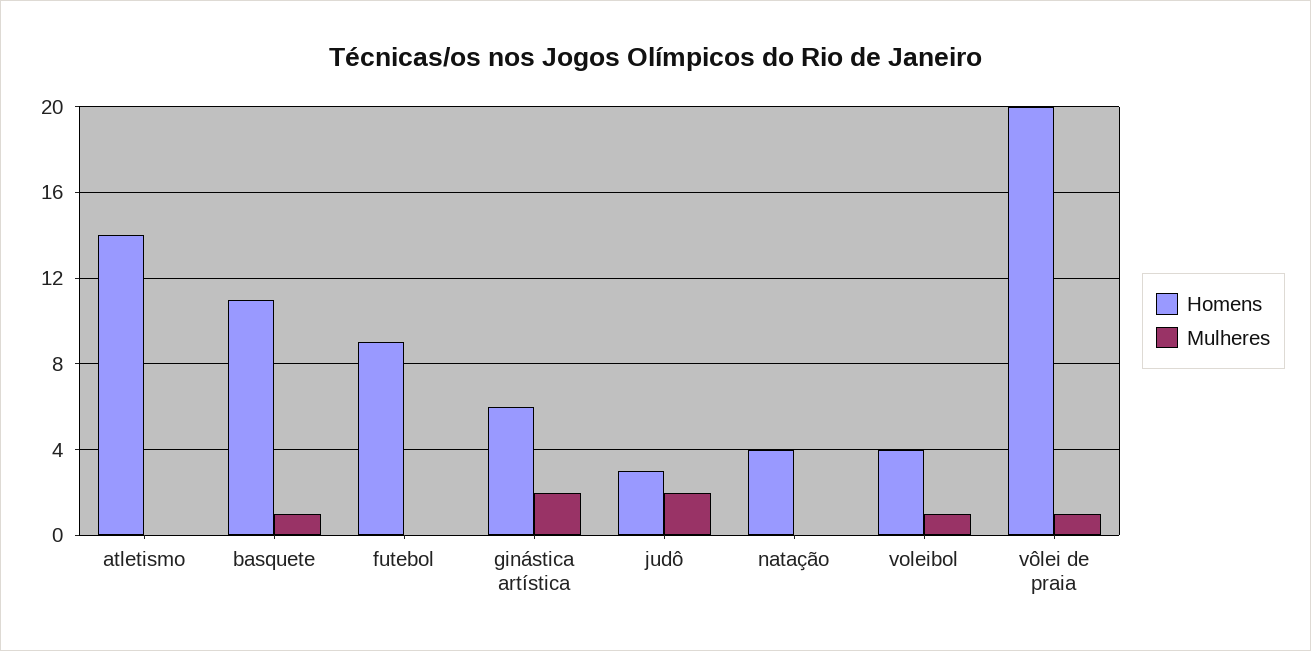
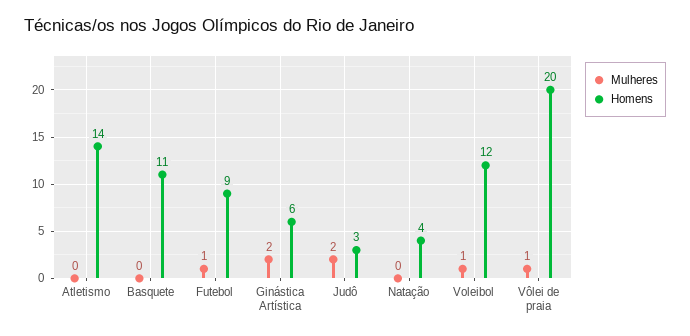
  {
    "Homens": {
      "atletismo": 14,
      "basquete": 11,
      "futebol": 9,
      "ginástica artística": 6,
      "judô": 3,
      "natação": 4,
-     "voleibol": 4,
+     "voleibol": 12,
      "vôlei de praia": 20
    },
    "Mulheres": {
      "atletismo": 0,
-     "basquete": 1,
+     "basquete": 0,
-     "futebol": 0,
+     "futebol": 1,
      "ginástica artística": 2,
      "judô": 2,
      "natação": 0,
      "voleibol": 1,
      "vôlei de praia": 1
    }
  }

